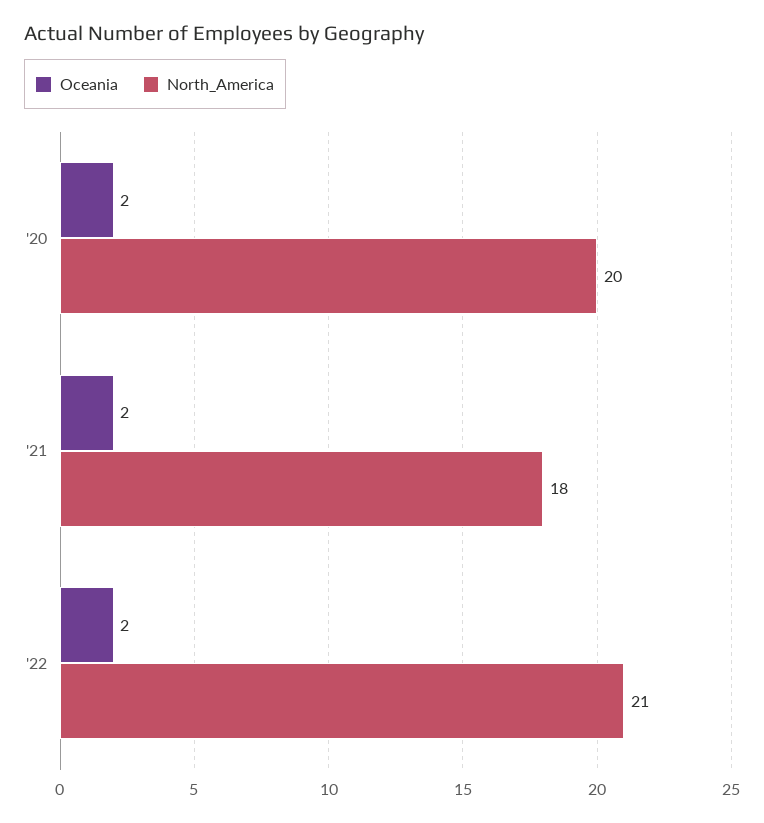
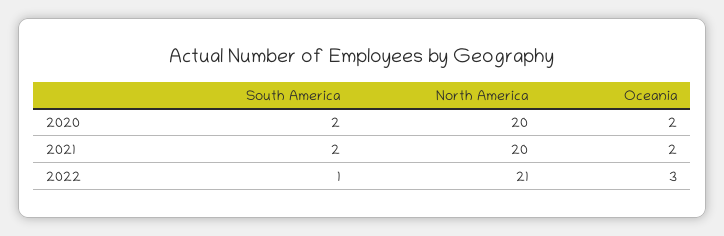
  {
    "Oceania": {
      "'20": 2,
      "'21": 2,
-     "'22": 2
+     "'22": 3
    },
    "North_America": {
      "'20": 20,
-     "'21": 18,
+     "'21": 20,
      "'22": 21
-   }
+   },
+   "South America": {
+     "'20": 2,
+     "'21": 2,
+     "'22": 1
+   }
  }

